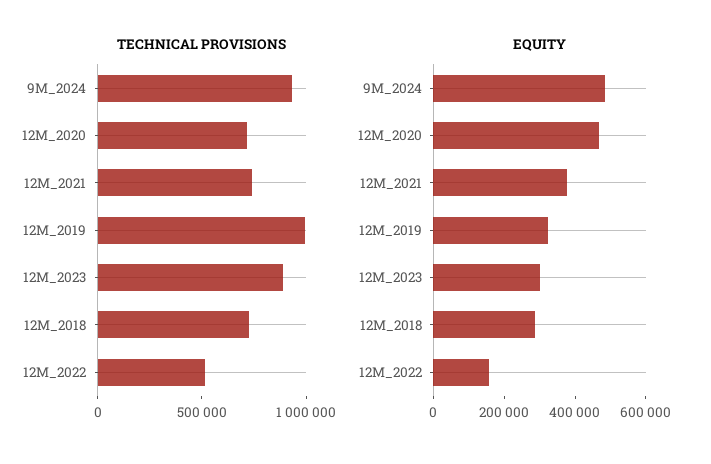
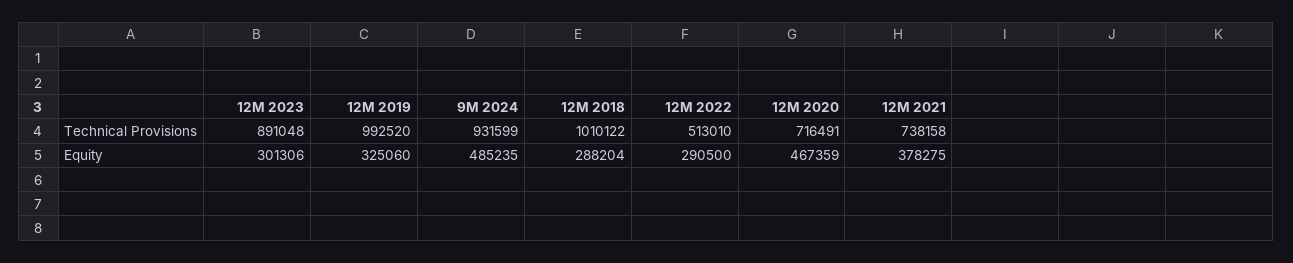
  {
    "TECHNICAL PROVISIONS": {
      "9M_2024": 931599,
      "12M_2020": 716491,
      "12M_2021": 738158,
      "12M_2019": 992520,
      "12M_2023": 891048,
-     "12M_2018": 700000,
+     "12M_2018": 1010122,
      "12M_2022": 513010
    },
    "EQUITY": {
      "9M_2024": 485235,
      "12M_2020": 467359,
      "12M_2021": 378275,
      "12M_2019": 325060,
      "12M_2023": 301306,
      "12M_2018": 288204,
-     "12M_2022": 150000
+     "12M_2022": 290500
    }
  }

